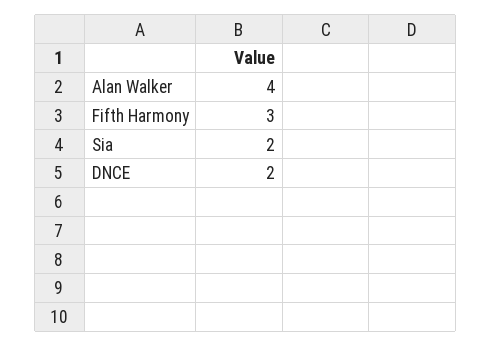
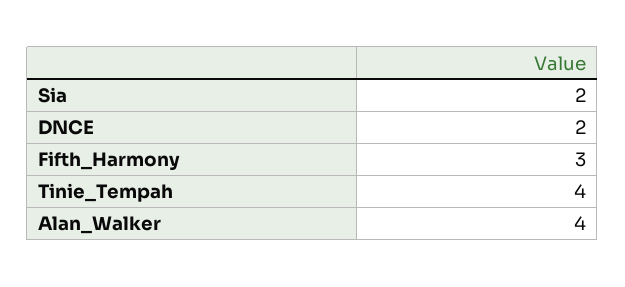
  {
    "Alan Walker": 4,
    "Fifth Harmony": 3,
    "Sia": 2,
-   "DNCE": 2
+   "DNCE": 2,
+   "Tinie_Tempah": 4
  }

